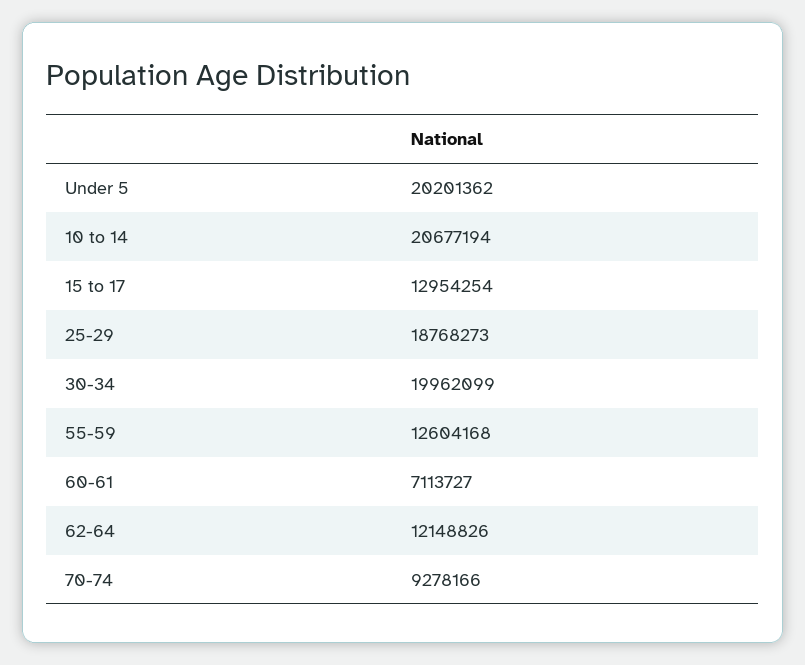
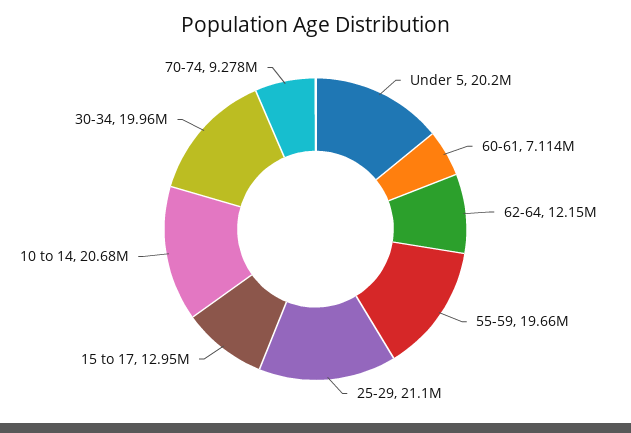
  {
    "Under 5": 20201362,
    "10 to 14": 20677194,
    "15 to 17": 12954254,
-   "25-29": 18768273,
+   "25-29": 21100000,
    "30-34": 19962099,
-   "55-59": 12604168,
+   "55-59": 19660000,
    "60-61": 7113727,
    "62-64": 12148826,
    "70-74": 9278166
  }

